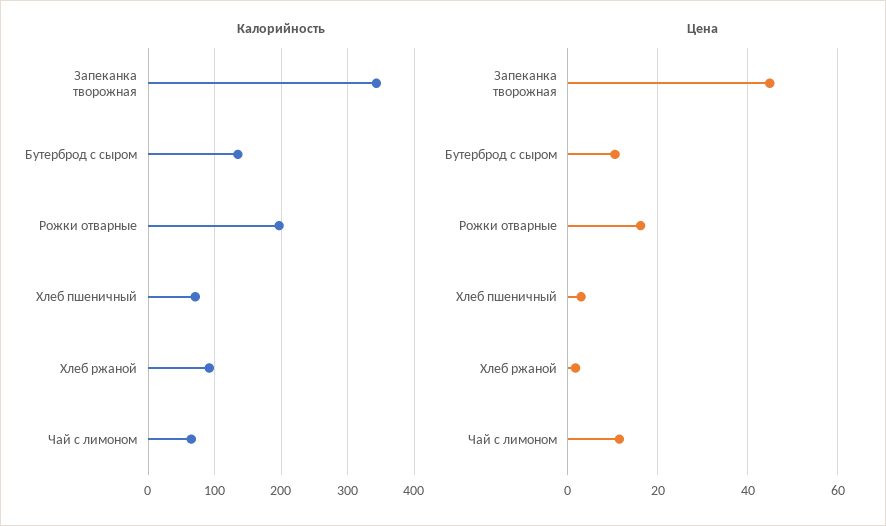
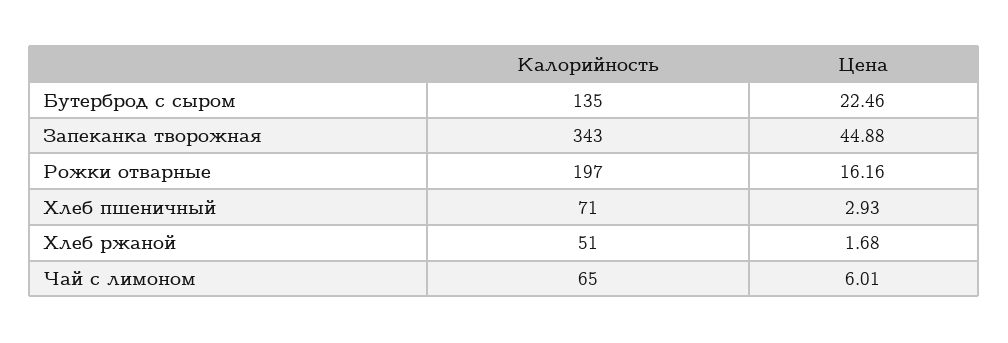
  {
    "Калорийность": {
      "Запеканка творожная": 343,
      "Бутерброд с сыром": 135,
      "Рожки отварные": 197,
      "Хлеб пшеничный": 71,
-     "Хлеб ржаной": 90,
+     "Хлеб ржаной": 51,
      "Чай с лимоном": 65
    },
    "Цена": {
      "Запеканка творожная": 44.88,
-     "Бутерброд с сыром": 10,
+     "Бутерброд с сыром": 22.46,
      "Рожки отварные": 16.16,
      "Хлеб пшеничный": 2.93,
      "Хлеб ржаной": 1.68,
-     "Чай с лимоном": 12
+     "Чай с лимоном": 6.01
    }
  }

